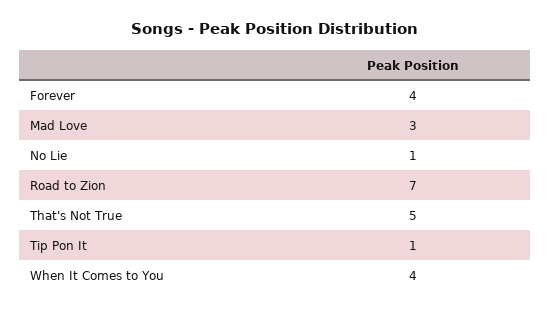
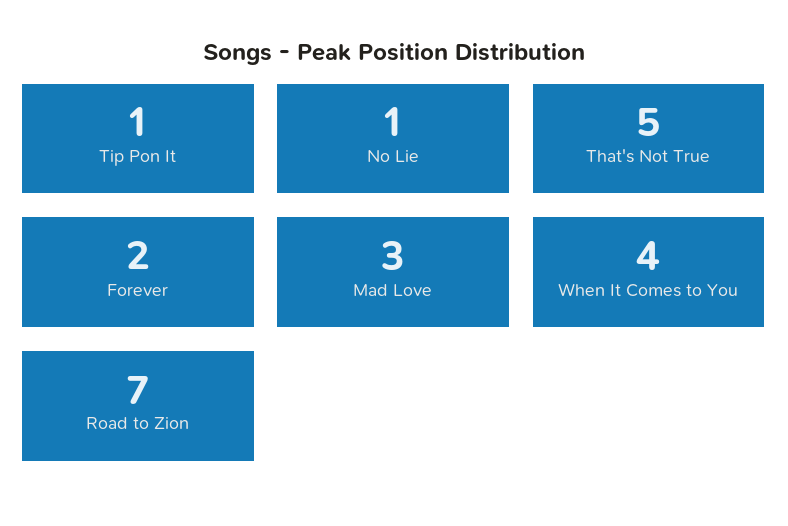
  {
-   "Forever": 4,
+   "Forever": 2,
    "Mad Love": 3,
    "No Lie": 1,
    "Road to Zion": 7,
    "That's Not True": 5,
    "Tip Pon It": 1,
    "When It Comes to You": 4
  }

